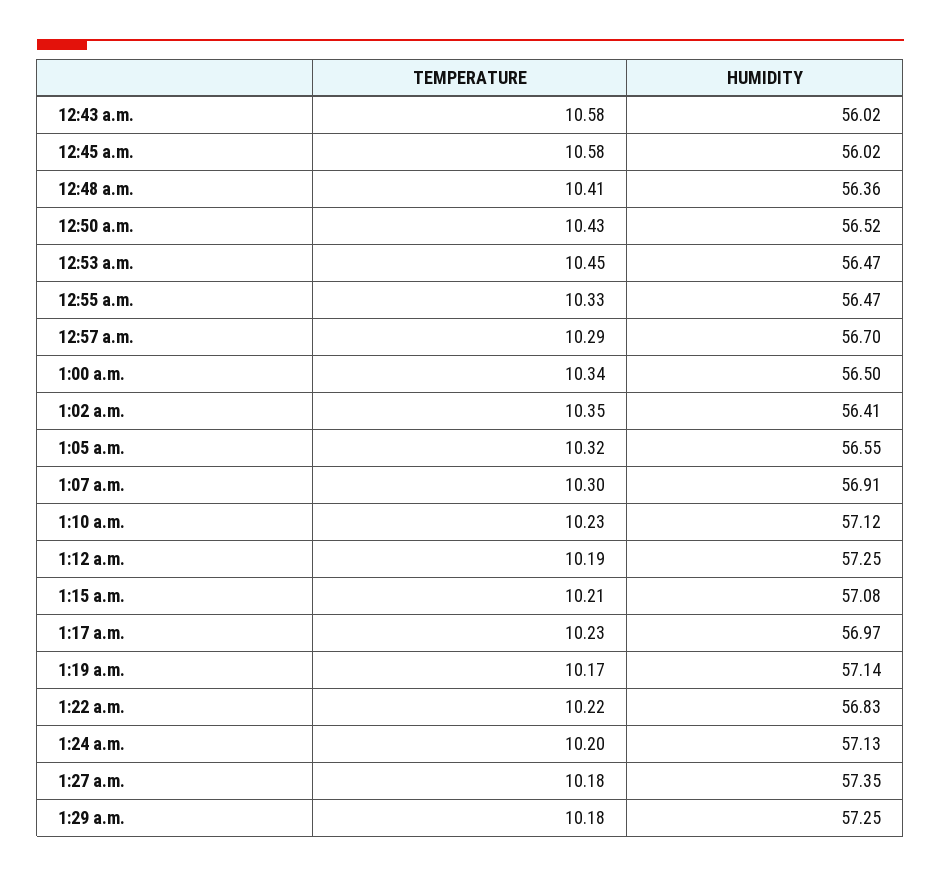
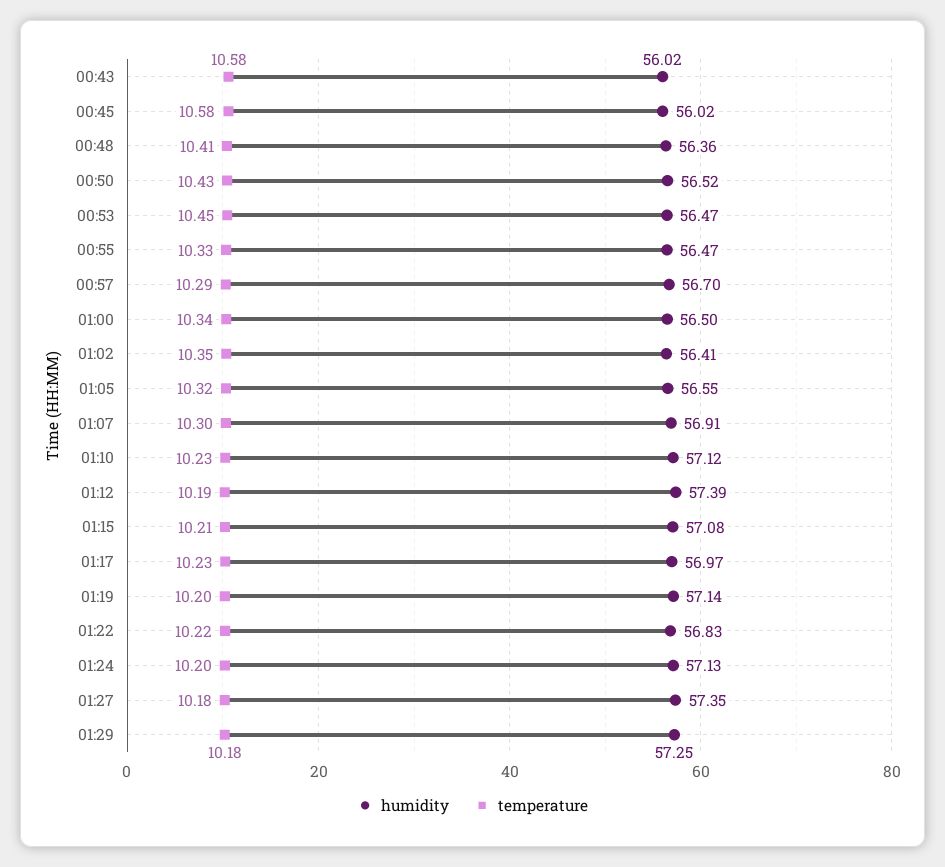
  {
    "TEMPERATURE": {
      "12:43 a.m.": 10.58,
      "12:45 a.m.": 10.58,
      "12:48 a.m.": 10.41,
      "12:50 a.m.": 10.43,
      "12:53 a.m.": 10.45,
      "12:55 a.m.": 10.33,
      "12:57 a.m.": 10.29,
      "1:00 a.m.": 10.34,
      "1:02 a.m.": 10.35,
      "1:05 a.m.": 10.32,
      "1:07 a.m.": 10.3,
      "1:10 a.m.": 10.23,
      "1:12 a.m.": 10.19,
      "1:15 a.m.": 10.21,
      "1:17 a.m.": 10.23,
-     "1:19 a.m.": 10.17,
+     "1:19 a.m.": 10.2,
      "1:22 a.m.": 10.22,
      "1:24 a.m.": 10.2,
      "1:27 a.m.": 10.18,
      "1:29 a.m.": 10.18
    },
    "HUMIDITY": {
      "12:43 a.m.": 56.02,
      "12:45 a.m.": 56.02,
      "12:48 a.m.": 56.36,
      "12:50 a.m.": 56.52,
      "12:53 a.m.": 56.47,
      "12:55 a.m.": 56.47,
      "12:57 a.m.": 56.7,
      "1:00 a.m.": 56.5,
      "1:02 a.m.": 56.41,
      "1:05 a.m.": 56.55,
      "1:07 a.m.": 56.91,
      "1:10 a.m.": 57.12,
-     "1:12 a.m.": 57.25,
+     "1:12 a.m.": 57.39,
      "1:15 a.m.": 57.08,
      "1:17 a.m.": 56.97,
      "1:19 a.m.": 57.14,
      "1:22 a.m.": 56.83,
      "1:24 a.m.": 57.13,
      "1:27 a.m.": 57.35,
      "1:29 a.m.": 57.25
    }
  }

